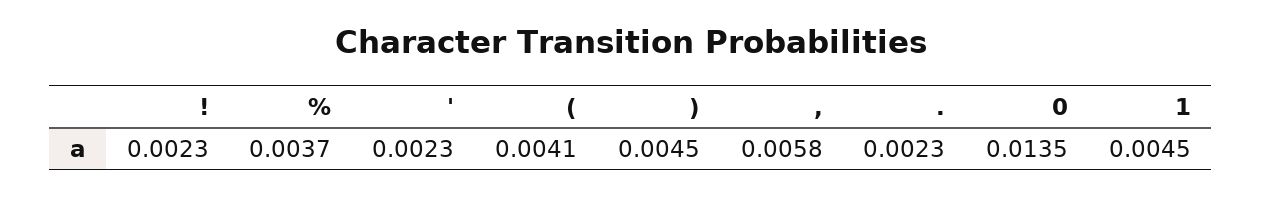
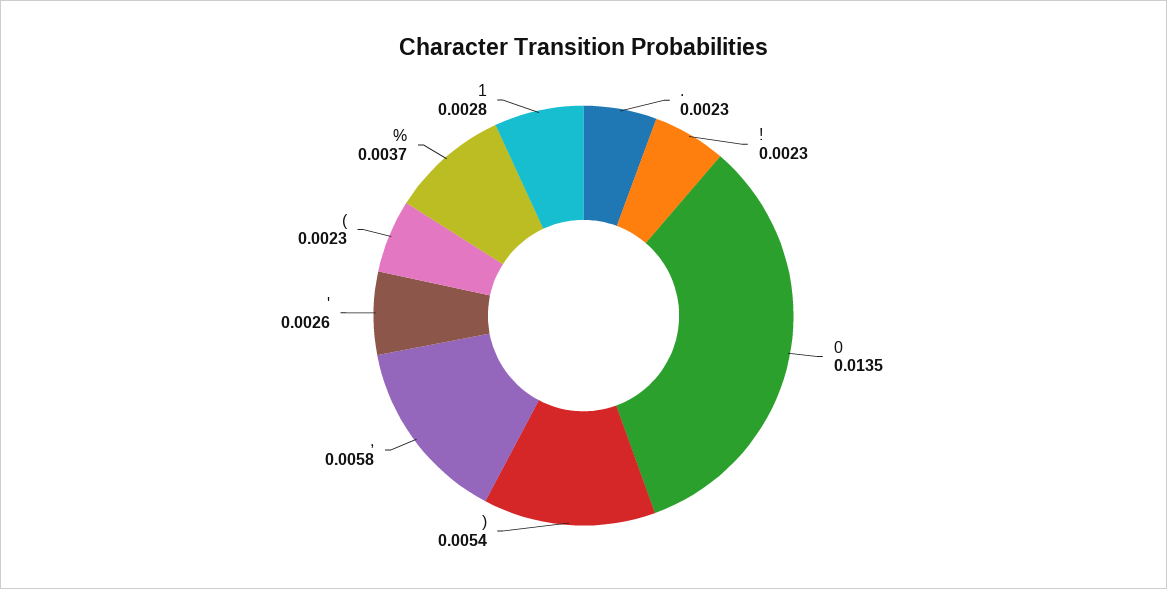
  {
    "!": 0.0023,
    "%": 0.0037,
-   "'": 0.0023,
+   "'": 0.0026,
-   "(": 0.0041,
+   "(": 0.0023,
-   ")": 0.0045,
+   ")": 0.0054,
    ",": 0.0058,
    ".": 0.0023,
    "0": 0.0135,
-   "1": 0.0045
+   "1": 0.0028
  }

